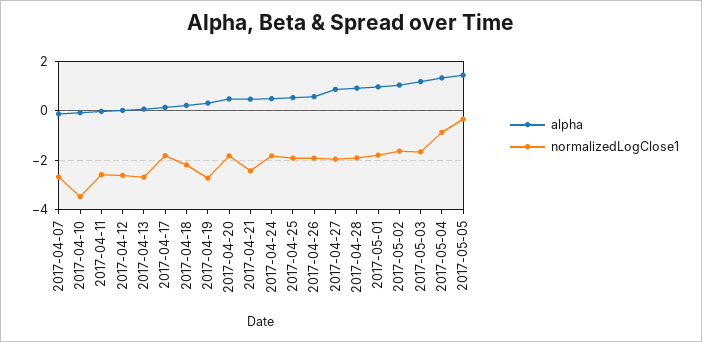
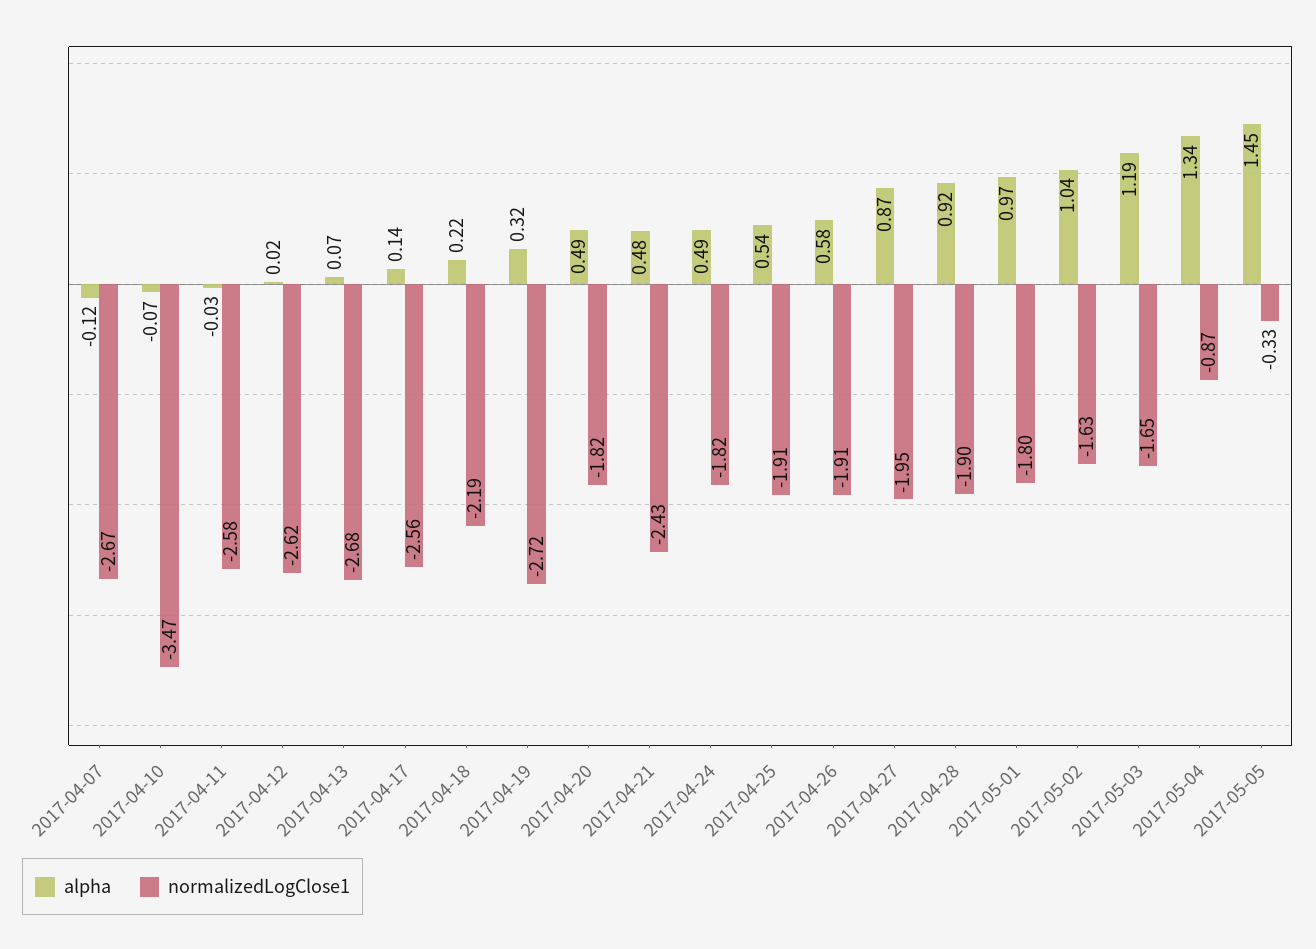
  {
    "alpha": {
      "2017-04-07": -0.12,
      "2017-04-10": -0.07,
      "2017-04-11": -0.03,
      "2017-04-12": 0.02,
      "2017-04-13": 0.07,
      "2017-04-17": 0.14,
      "2017-04-18": 0.22,
      "2017-04-19": 0.32,
      "2017-04-20": 0.49,
      "2017-04-21": 0.48,
      "2017-04-24": 0.49,
      "2017-04-25": 0.54,
      "2017-04-26": 0.58,
      "2017-04-27": 0.87,
      "2017-04-28": 0.92,
      "2017-05-01": 0.97,
      "2017-05-02": 1.04,
      "2017-05-03": 1.19,
      "2017-05-04": 1.34,
      "2017-05-05": 1.45
    },
    "normalizedLogClose1": {
      "2017-04-07": -2.67,
      "2017-04-10": -3.47,
      "2017-04-11": -2.58,
      "2017-04-12": -2.62,
      "2017-04-13": -2.68,
-     "2017-04-17": -1.75,
+     "2017-04-17": -2.56,
      "2017-04-18": -2.19,
      "2017-04-19": -2.72,
      "2017-04-20": -1.82,
      "2017-04-21": -2.43,
      "2017-04-24": -1.82,
      "2017-04-25": -1.91,
      "2017-04-26": -1.91,
      "2017-04-27": -1.95,
      "2017-04-28": -1.9,
      "2017-05-01": -1.8,
      "2017-05-02": -1.63,
      "2017-05-03": -1.65,
      "2017-05-04": -0.87,
      "2017-05-05": -0.33
    }
  }

